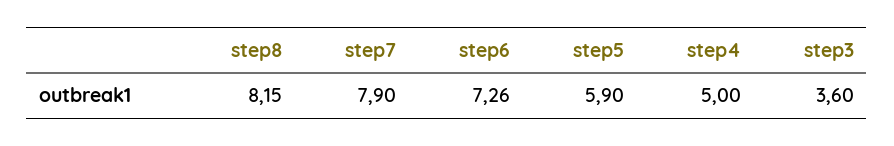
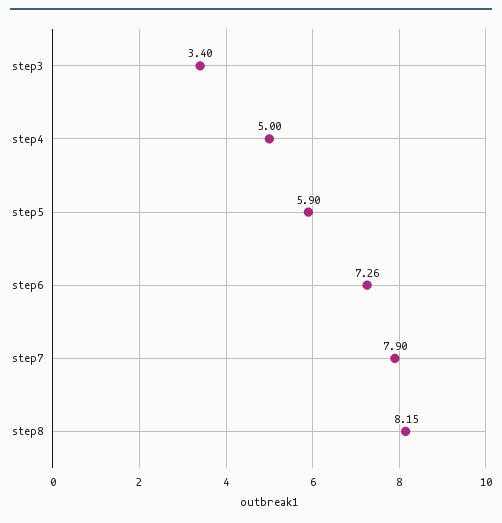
  {
    "step8": 8.15,
    "step7": 7.9,
    "step6": 7.26,
    "step5": 5.9,
    "step4": 5,
-   "step3": 3.6
+   "step3": 3.4
  }

